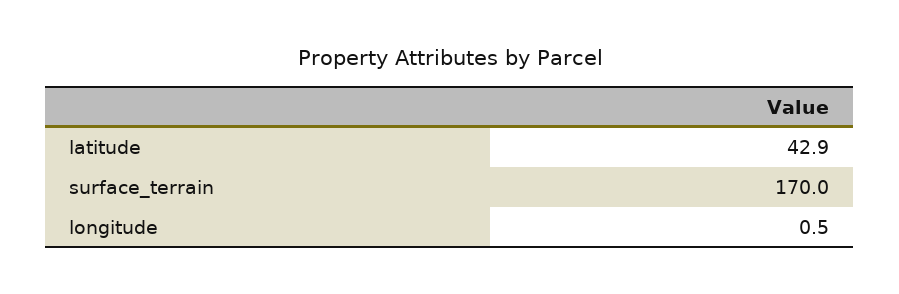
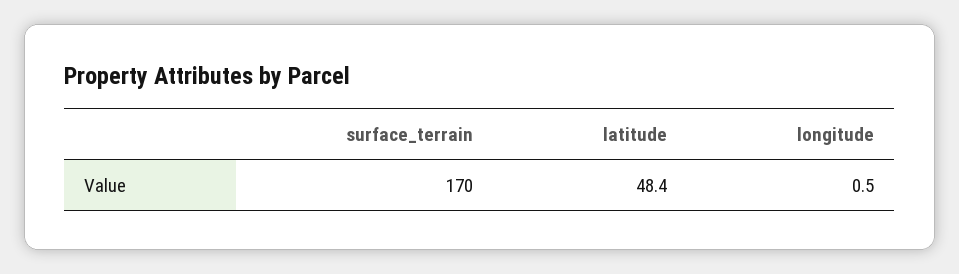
  {
-   "latitude": 42.9,
+   "latitude": 48.4,
    "surface_terrain": 170,
    "longitude": 0.5
  }

